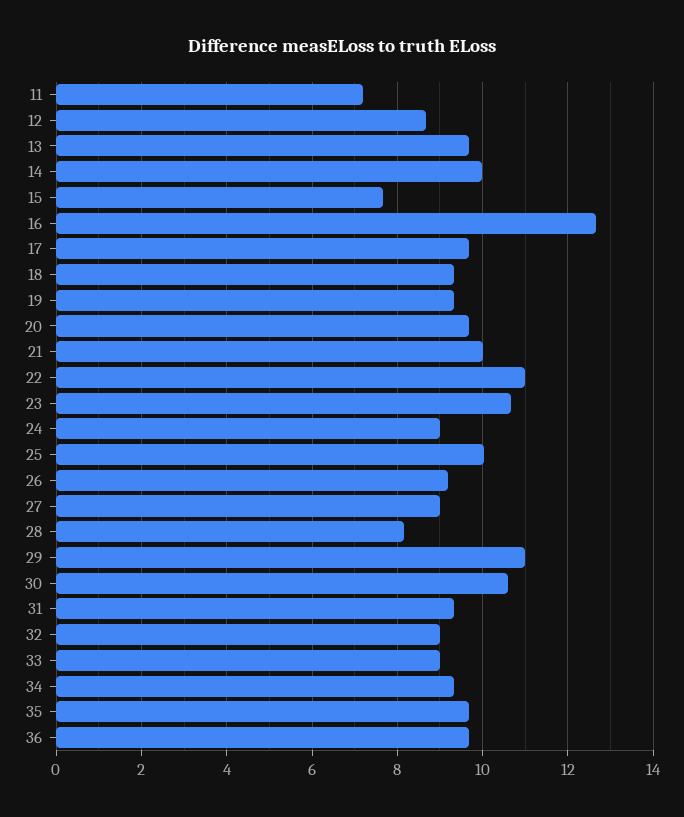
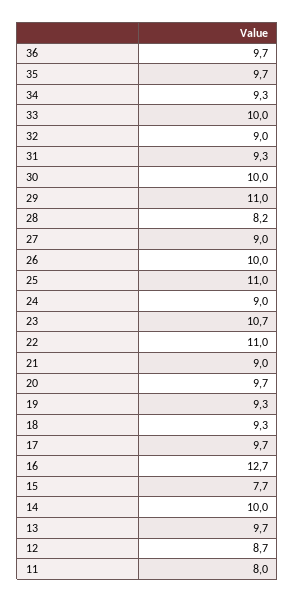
  {
-   "11": 7.2,
+   "11": 8,
    "12": 8.7,
    "13": 9.7,
    "14": 10,
    "15": 7.7,
    "16": 12.7,
    "17": 9.7,
    "18": 9.3,
    "19": 9.3,
    "20": 9.7,
-   "21": 10,
+   "21": 9,
    "22": 11,
    "23": 10.7,
    "24": 9,
-   "25": 10,
+   "25": 11,
-   "26": 9.2,
+   "26": 10,
    "27": 9,
    "28": 8.2,
    "29": 11,
-   "30": 10.6,
+   "30": 10,
    "31": 9.3,
    "32": 9,
-   "33": 9,
+   "33": 10,
    "34": 9.3,
    "35": 9.7,
    "36": 9.7
  }

